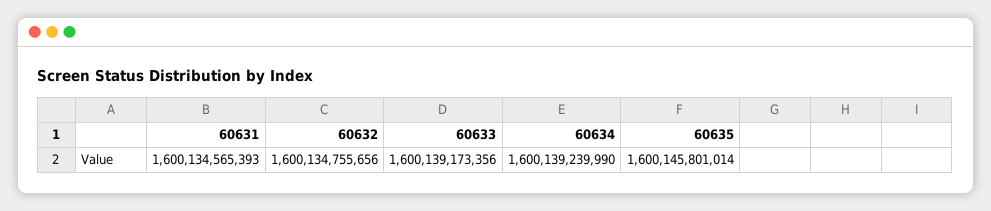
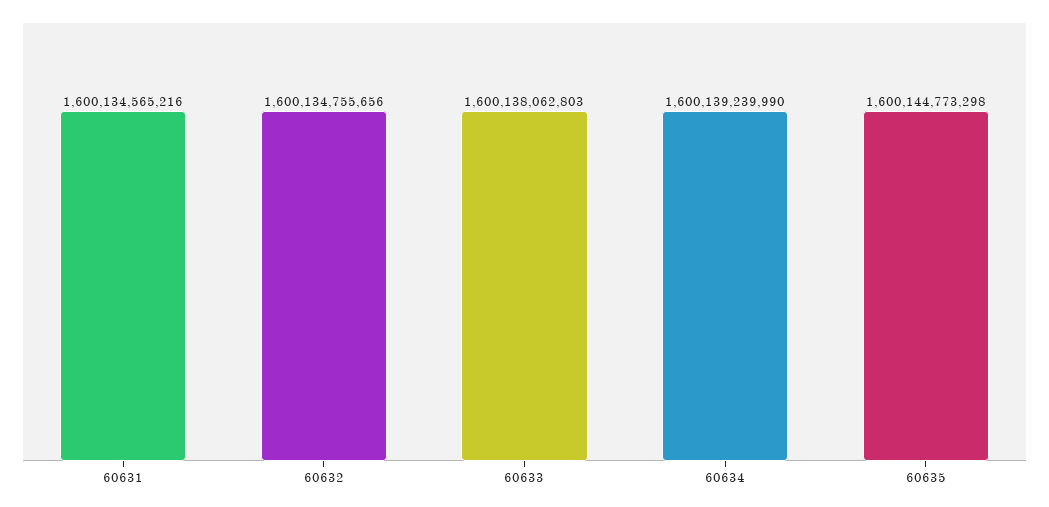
  {
-   "60631": 1600134565393,
+   "60631": 1600134565216,
    "60632": 1600134755656,
-   "60633": 1600139173356,
+   "60633": 1600138062803,
    "60634": 1600139239990,
-   "60635": 1600145801014
+   "60635": 1600144773298
  }

